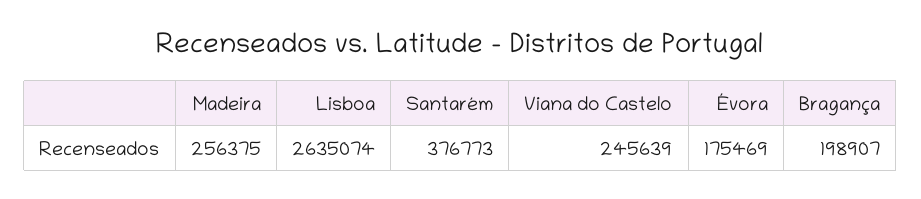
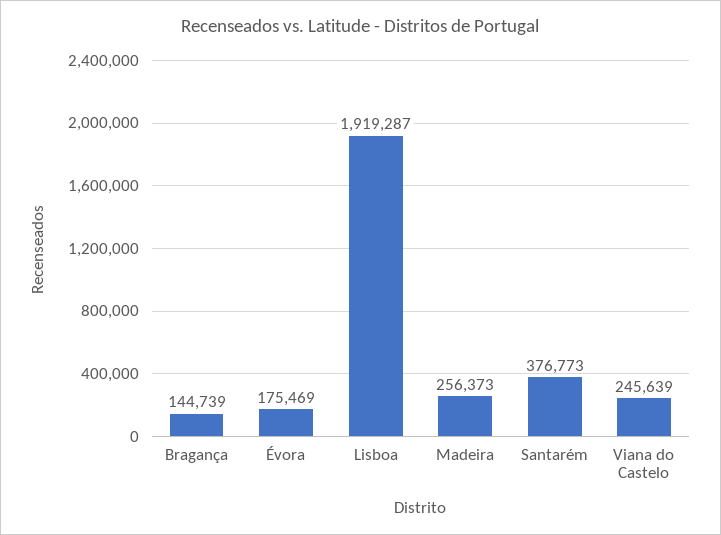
  {
-   "Madeira": 256375,
+   "Madeira": 256373,
-   "Lisboa": 2635074,
+   "Lisboa": 1919287,
    "Santarém": 376773,
    "Viana do Castelo": 245639,
    "Évora": 175469,
-   "Bragança": 198907
+   "Bragança": 144739
  }

